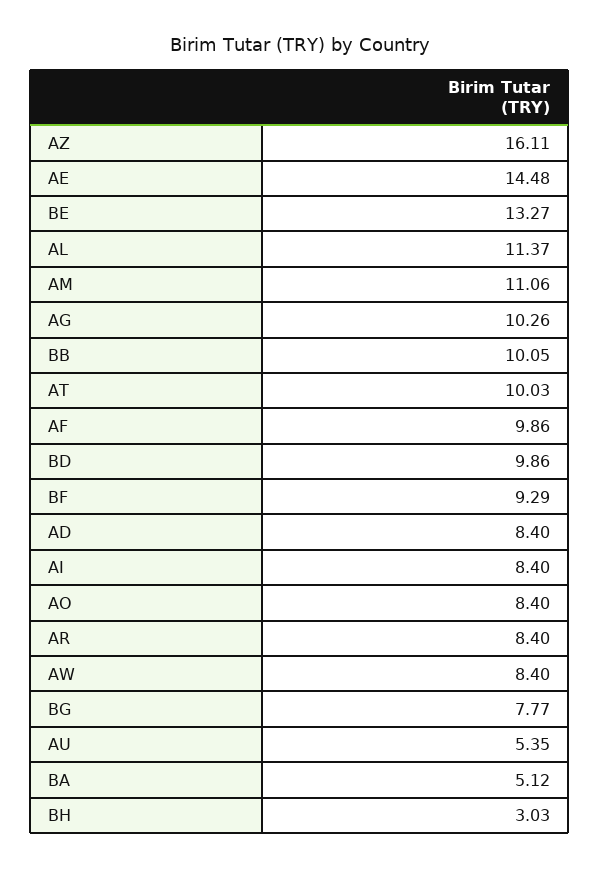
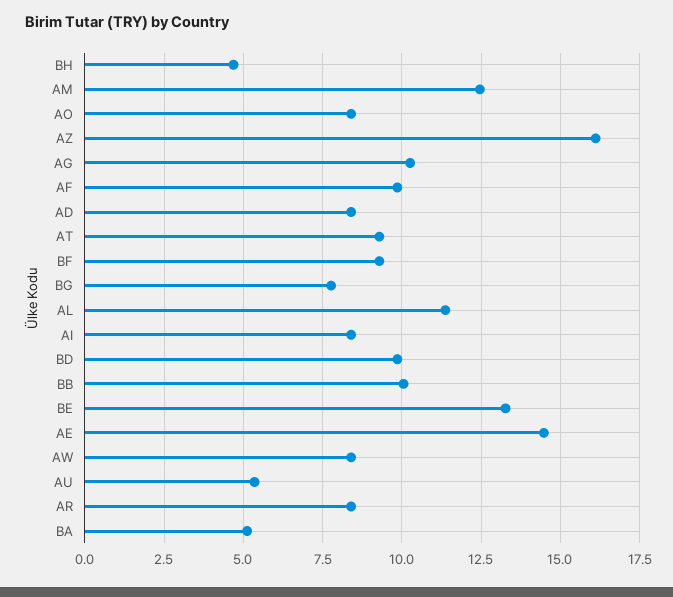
  {
    "AZ": 16.11,
    "AE": 14.48,
    "BE": 13.27,
    "AL": 11.37,
-   "AM": 11.06,
+   "AM": 12.5,
    "AG": 10.26,
    "BB": 10.05,
-   "AT": 10.03,
+   "AT": 9.25,
    "AF": 9.86,
    "BD": 9.86,
    "BF": 9.29,
    "AD": 8.4,
    "AI": 8.4,
    "AO": 8.4,
    "AR": 8.4,
    "AW": 8.4,
    "BG": 7.77,
    "AU": 5.35,
    "BA": 5.12,
-   "BH": 3.03
+   "BH": 4.75
  }

